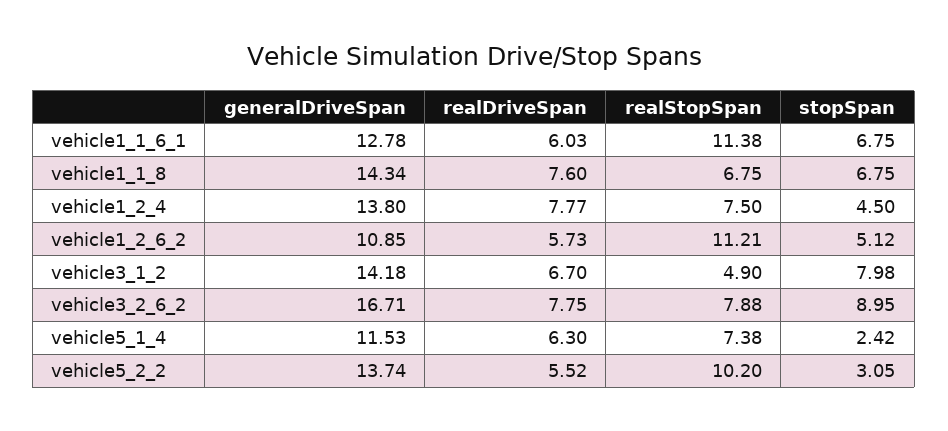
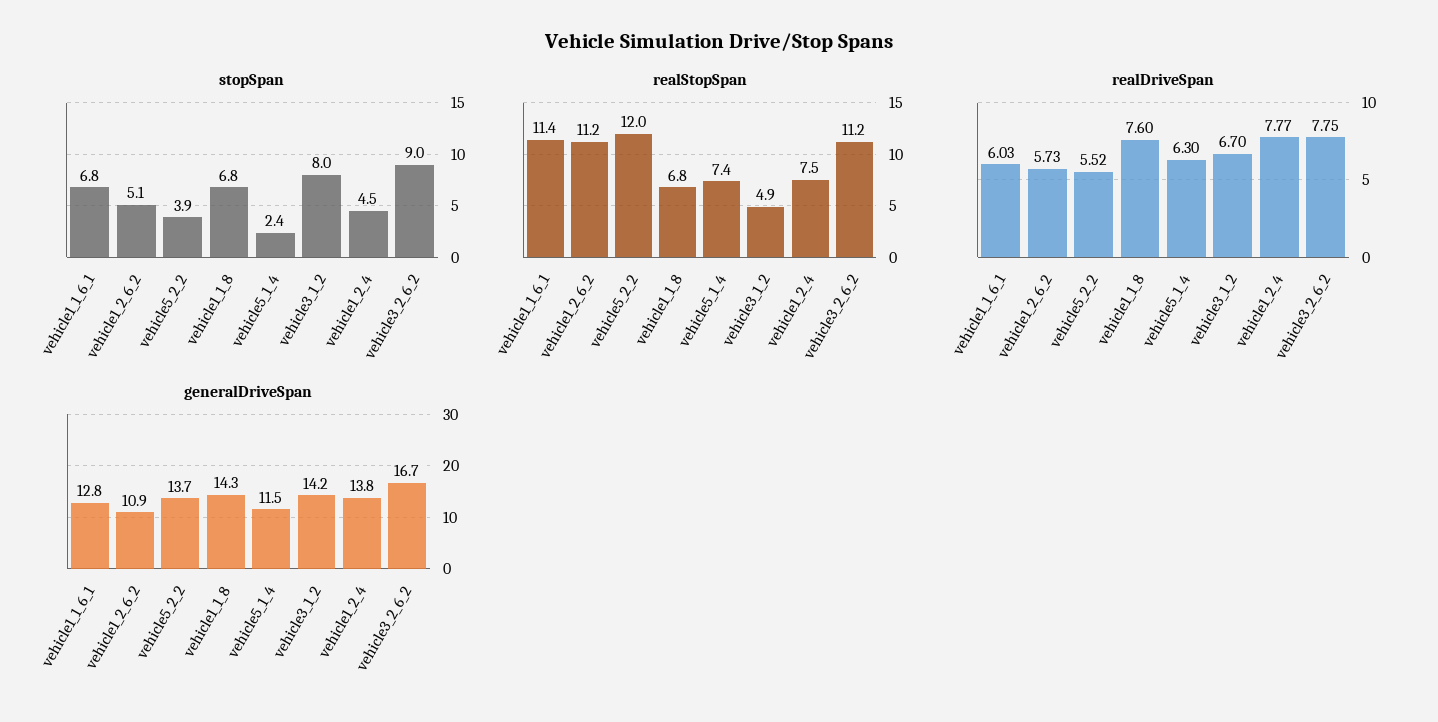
  {
    "generalDriveSpan": {
      "vehicle1_1_6_1": 12.78,
      "vehicle1_1_8": 14.34,
      "vehicle1_2_4": 13.8,
      "vehicle1_2_6_2": 10.85,
      "vehicle3_1_2": 14.18,
      "vehicle3_2_6_2": 16.71,
      "vehicle5_1_4": 11.53,
      "vehicle5_2_2": 13.74
    },
    "realDriveSpan": {
      "vehicle1_1_6_1": 6.03,
      "vehicle1_1_8": 7.6,
      "vehicle1_2_4": 7.77,
      "vehicle1_2_6_2": 5.73,
      "vehicle3_1_2": 6.7,
      "vehicle3_2_6_2": 7.75,
      "vehicle5_1_4": 6.3,
      "vehicle5_2_2": 5.52
    },
    "realStopSpan": {
      "vehicle1_1_6_1": 11.38,
      "vehicle1_1_8": 6.75,
      "vehicle1_2_4": 7.5,
      "vehicle1_2_6_2": 11.21,
      "vehicle3_1_2": 4.9,
-     "vehicle3_2_6_2": 7.88,
+     "vehicle3_2_6_2": 11.2,
      "vehicle5_1_4": 7.38,
-     "vehicle5_2_2": 10.2
+     "vehicle5_2_2": 12
    },
    "stopSpan": {
      "vehicle1_1_6_1": 6.75,
      "vehicle1_1_8": 6.75,
      "vehicle1_2_4": 4.5,
      "vehicle1_2_6_2": 5.12,
      "vehicle3_1_2": 7.98,
      "vehicle3_2_6_2": 8.95,
      "vehicle5_1_4": 2.42,
-     "vehicle5_2_2": 3.05
+     "vehicle5_2_2": 3.9
    }
  }

